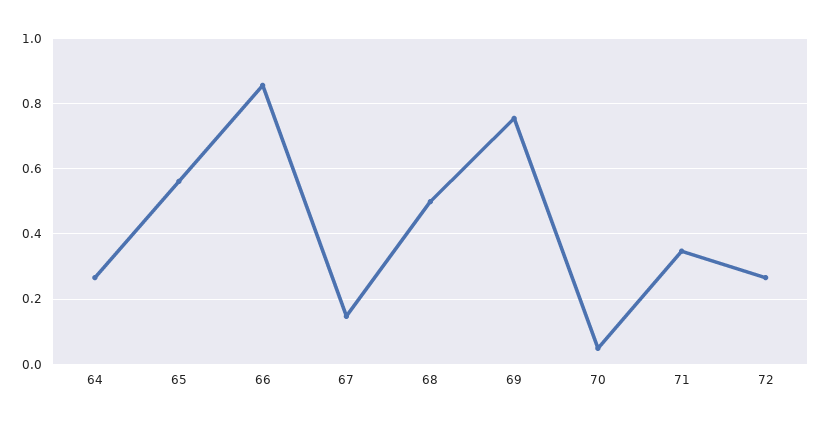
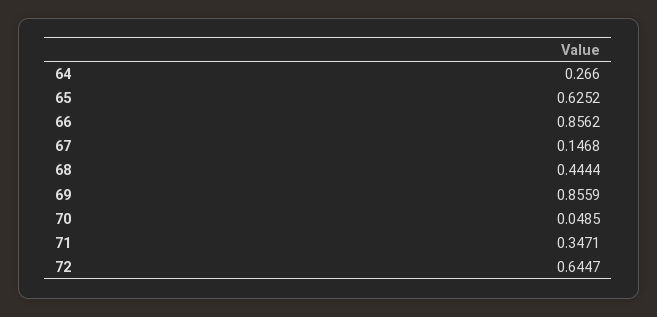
  {
    "64": 0.266,
-   "65": 0.56,
+   "65": 0.6252,
    "66": 0.8562,
    "67": 0.1468,
-   "68": 0.5,
+   "68": 0.4444,
-   "69": 0.76,
+   "69": 0.8559,
    "70": 0.0485,
    "71": 0.3471,
-   "72": 0.26
+   "72": 0.6447
  }

